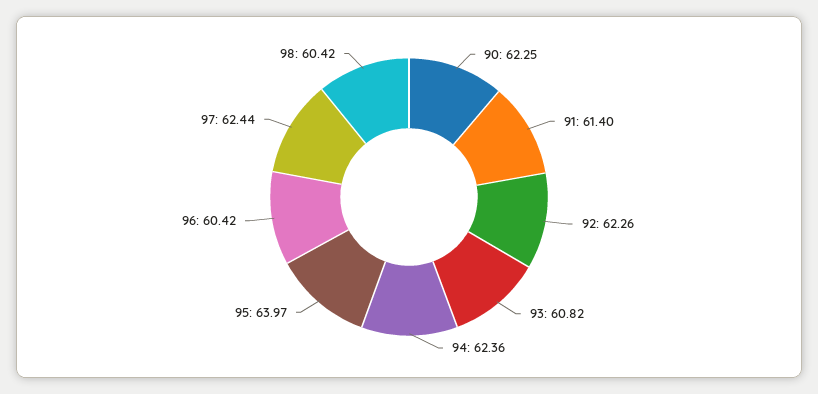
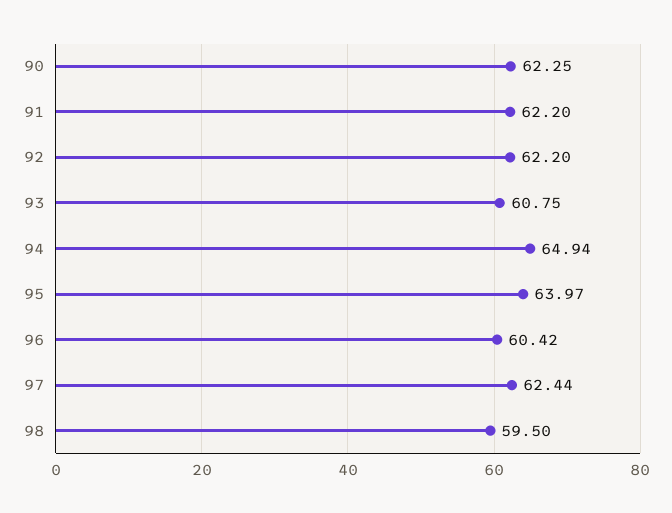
  {
    "90": 62.25,
-   "91": 61.4,
+   "91": 62.2,
-   "92": 62.26,
+   "92": 62.2,
-   "93": 60.82,
+   "93": 60.75,
-   "94": 62.36,
+   "94": 64.94,
    "95": 63.97,
    "96": 60.42,
    "97": 62.44,
-   "98": 60.42
+   "98": 59.5
  }

